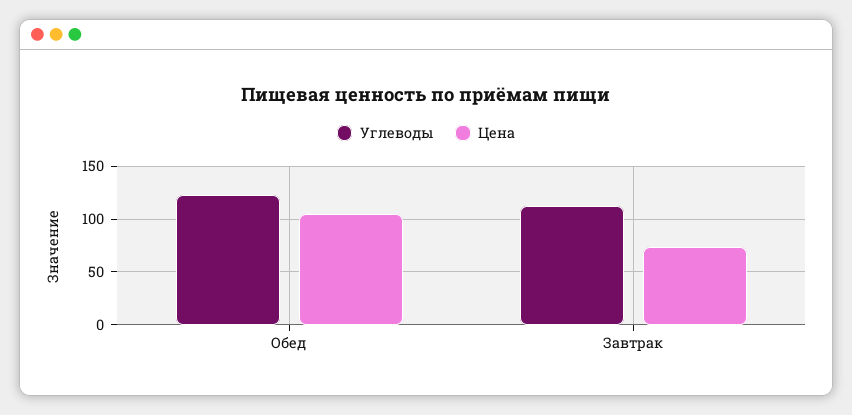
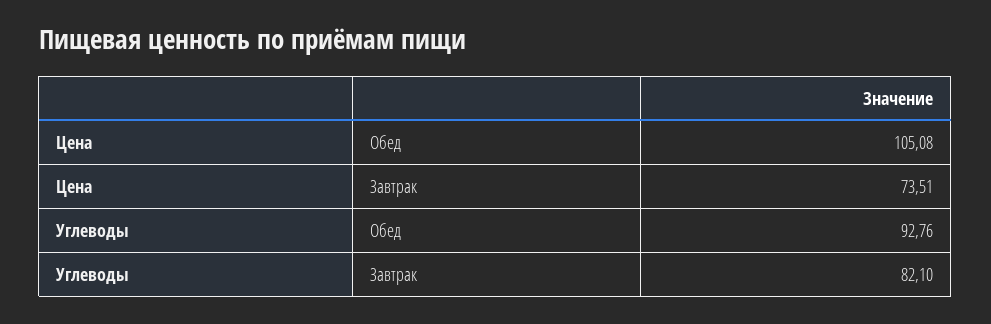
  {
    "Углеводы": {
-     "Обед": 120,
+     "Обед": 92.76,
-     "Завтрак": 110
+     "Завтрак": 82.1
    },
    "Цена": {
      "Обед": 105.08,
      "Завтрак": 73.51
    }
  }

